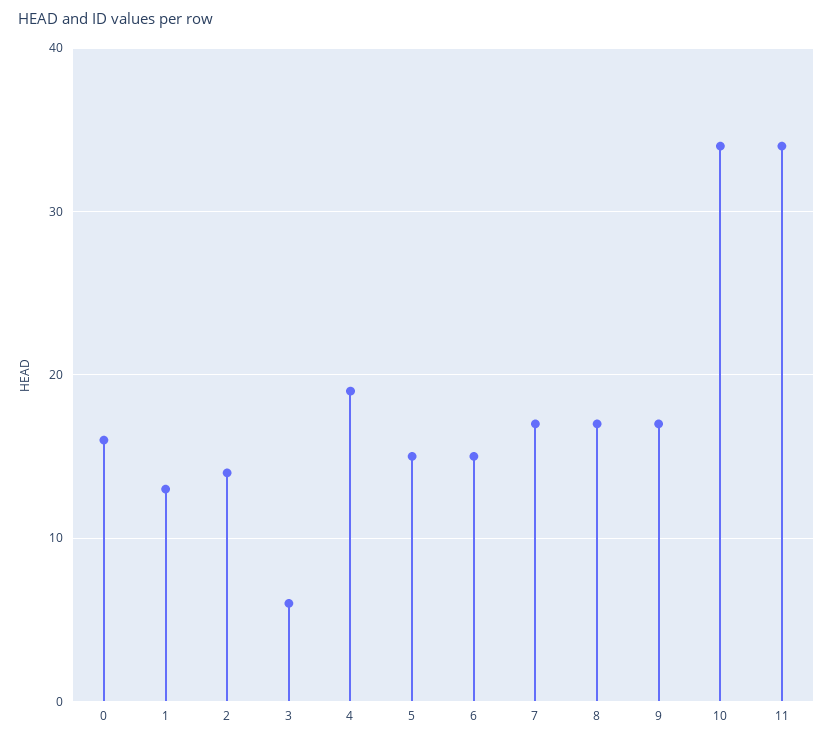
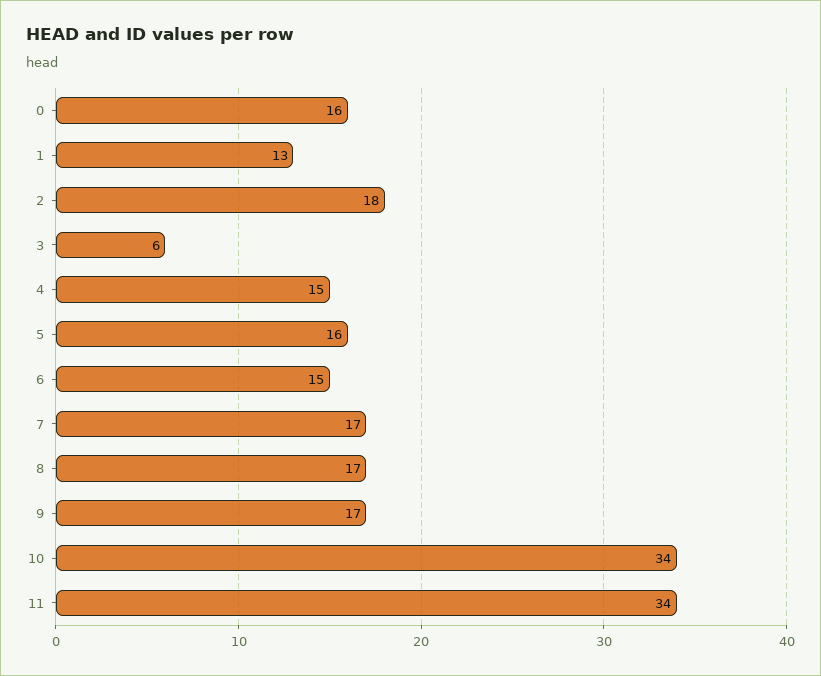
  {
    "0": 16,
    "1": 13,
-   "2": 14,
+   "2": 18,
    "3": 6,
-   "4": 19,
+   "4": 15,
-   "5": 15,
+   "5": 16,
    "6": 15,
    "7": 17,
    "8": 17,
    "9": 17,
    "10": 34,
    "11": 34
  }

